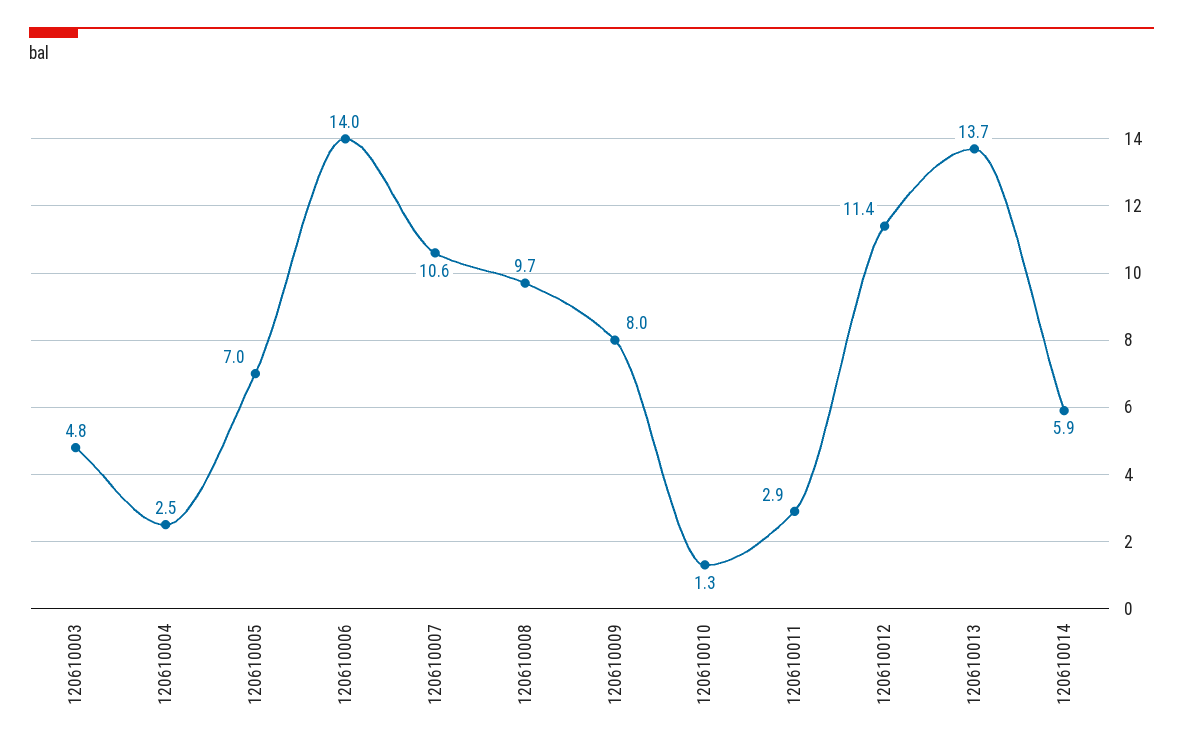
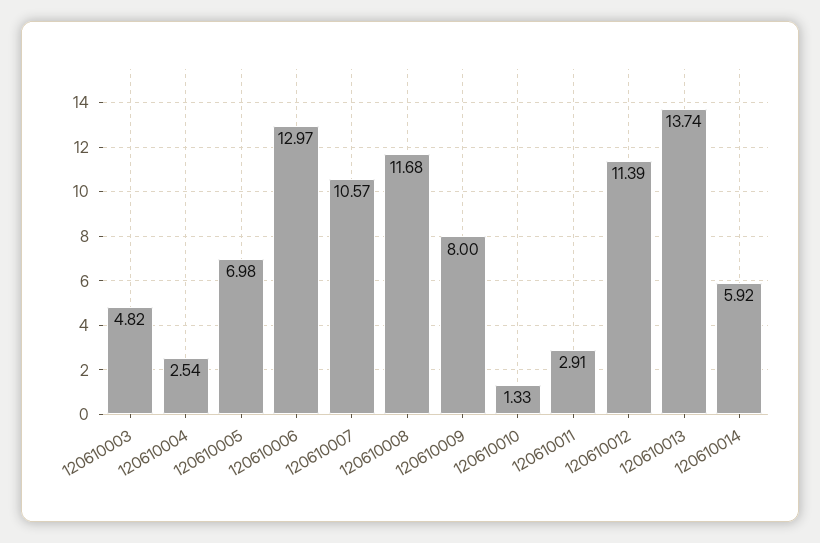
  {
    "120610003": 4.82,
    "120610004": 2.54,
    "120610005": 6.98,
-   "120610006": 14,
+   "120610006": 12.97,
    "120610007": 10.57,
-   "120610008": 9.7,
+   "120610008": 11.68,
    "120610009": 8,
    "120610010": 1.33,
    "120610011": 2.91,
    "120610012": 11.39,
    "120610013": 13.74,
    "120610014": 5.92
  }

